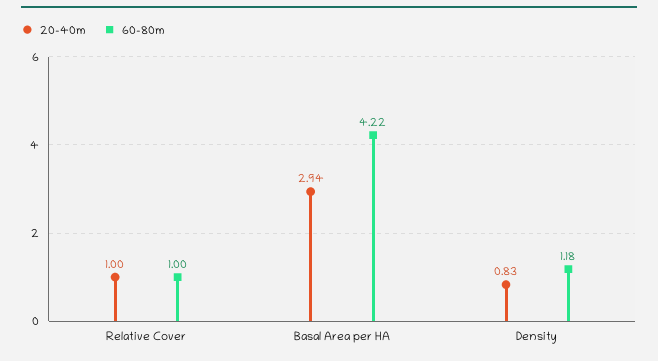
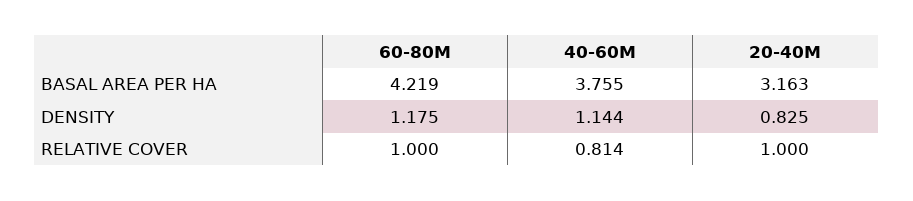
  {
    "20-40m": {
      "Relative Cover": 1,
-     "Basal Area per HA": 2.94,
+     "Basal Area per HA": 3.163,
      "Density": 0.825
    },
    "60-80m": {
      "Relative Cover": 1,
      "Basal Area per HA": 4.219,
      "Density": 1.175
-   }
+   },
+   "40-60M": {
+     "Basal Area per HA": 3.755,
+     "Density": 1.144,
+     "Relative Cover": 0.814
+   }
  }

